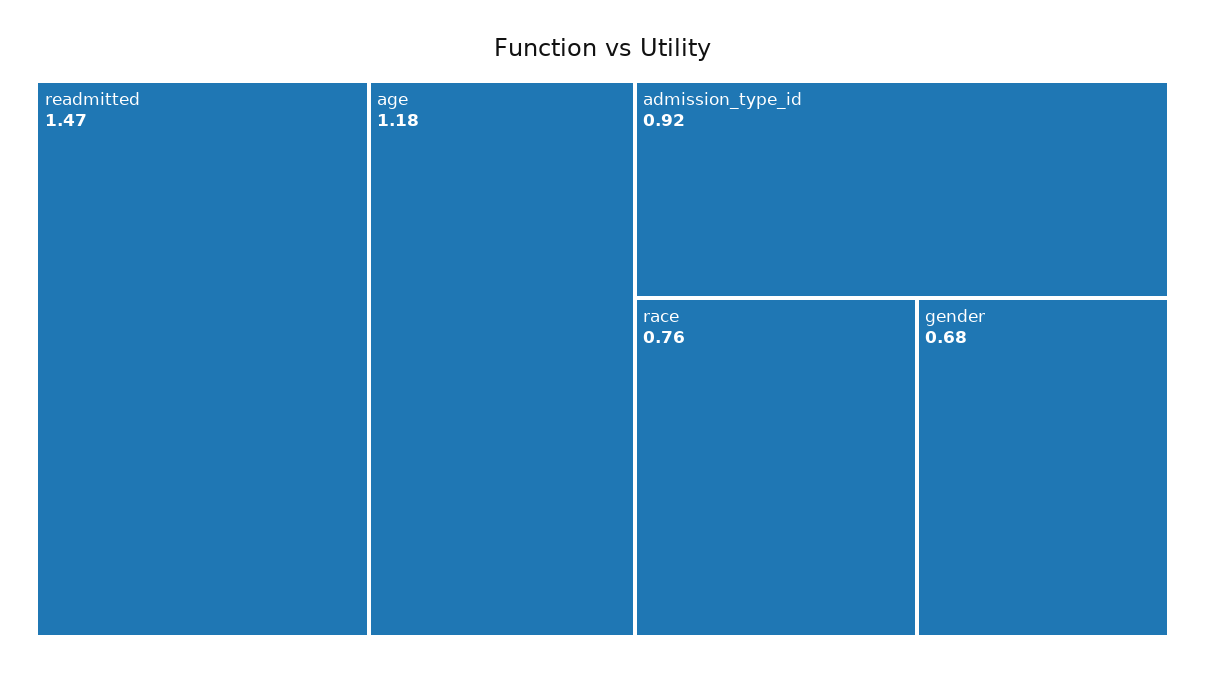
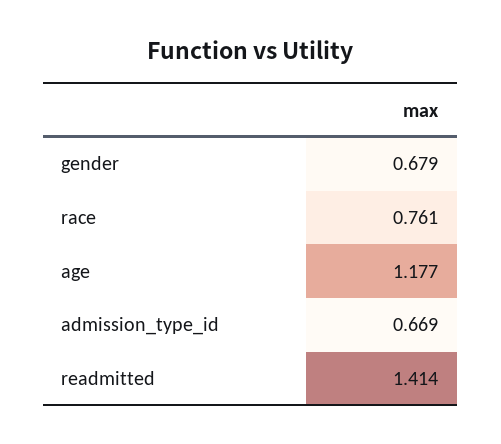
  {
-   "readmitted": 1.47,
+   "readmitted": 1.414,
    "age": 1.177,
-   "admission_type_id": 0.92,
+   "admission_type_id": 0.669,
    "race": 0.761,
    "gender": 0.679
  }

